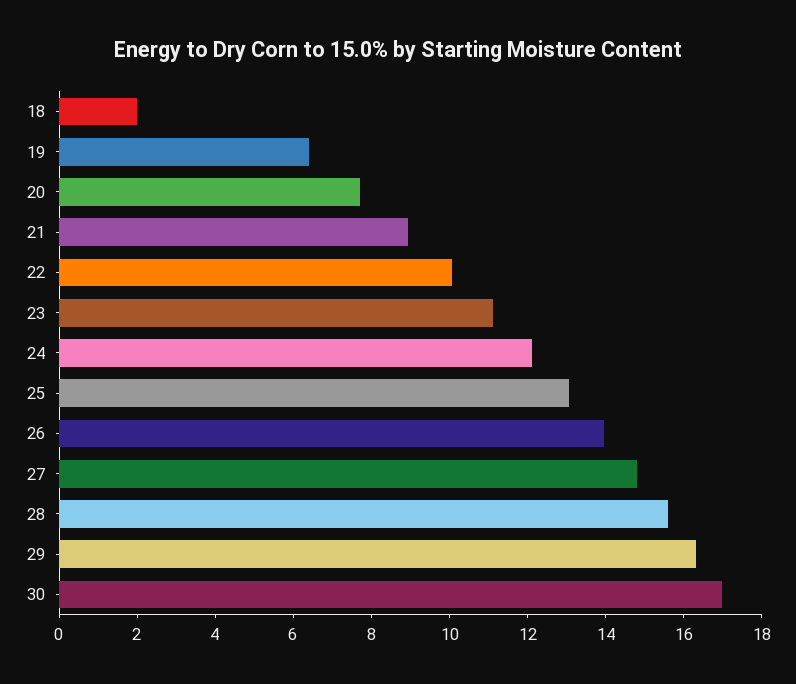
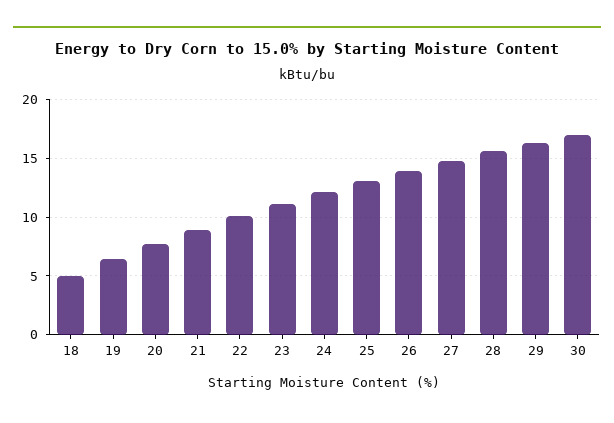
  {
-   "18": 2,
+   "18": 5,
    "19": 6.5,
    "20": 7.5,
    "21": 9,
    "22": 10,
    "23": 11,
    "24": 12,
    "25": 13,
    "26": 14,
    "27": 15,
    "28": 15.5,
    "29": 16.5,
    "30": 17
  }

